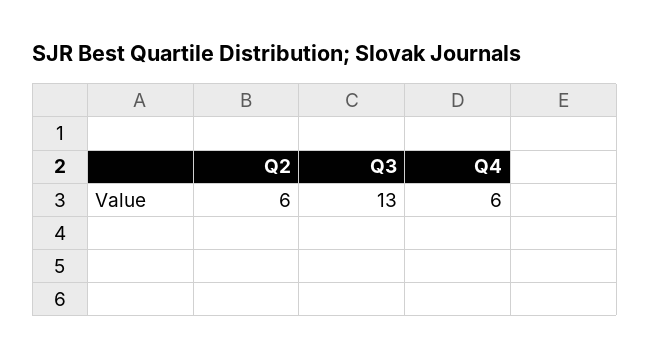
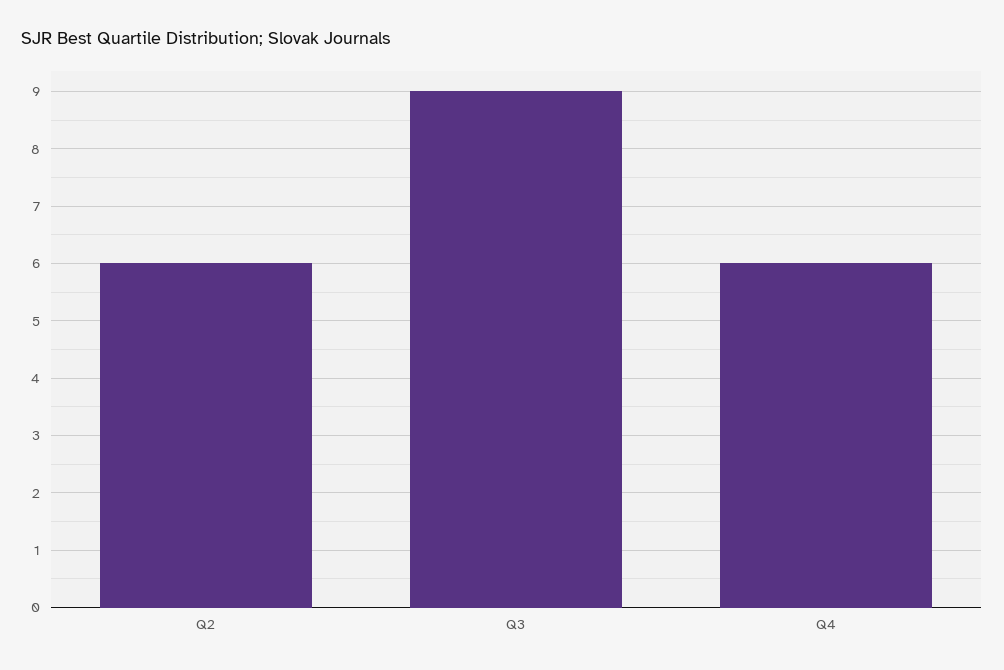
  {
    "Q2": 6,
-   "Q3": 13,
+   "Q3": 9,
    "Q4": 6
  }

